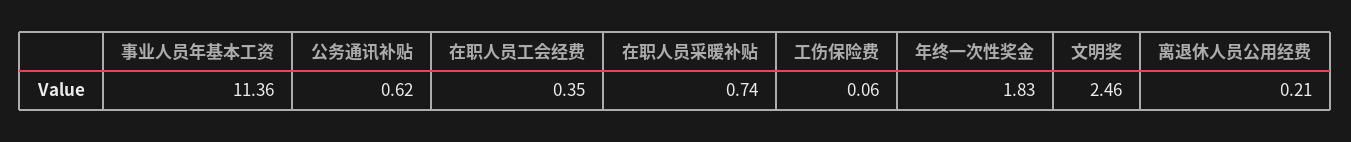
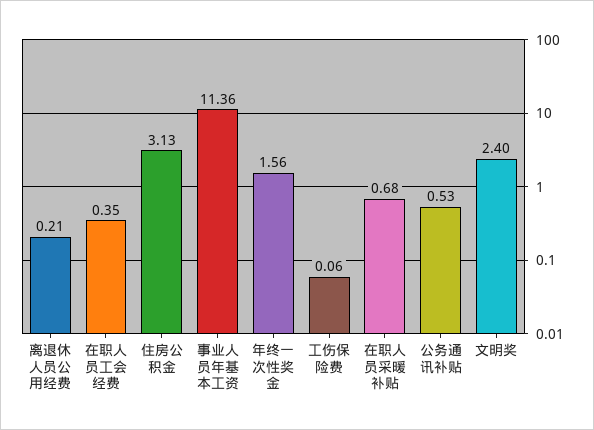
  {
    "事业人员年基本工资": 11.36,
-   "公务通讯补贴": 0.62,
+   "公务通讯补贴": 0.53,
    "在职人员工会经费": 0.35,
-   "在职人员采暖补贴": 0.74,
+   "在职人员采暖补贴": 0.68,
    "工伤保险费": 0.06,
-   "年终一次性奖金": 1.83,
+   "年终一次性奖金": 1.56,
-   "文明奖": 2.46,
+   "文明奖": 2.4,
-   "离退休人员公用经费": 0.21
+   "离退休人员公用经费": 0.21,
+   "住房公积金": 3.13
  }

